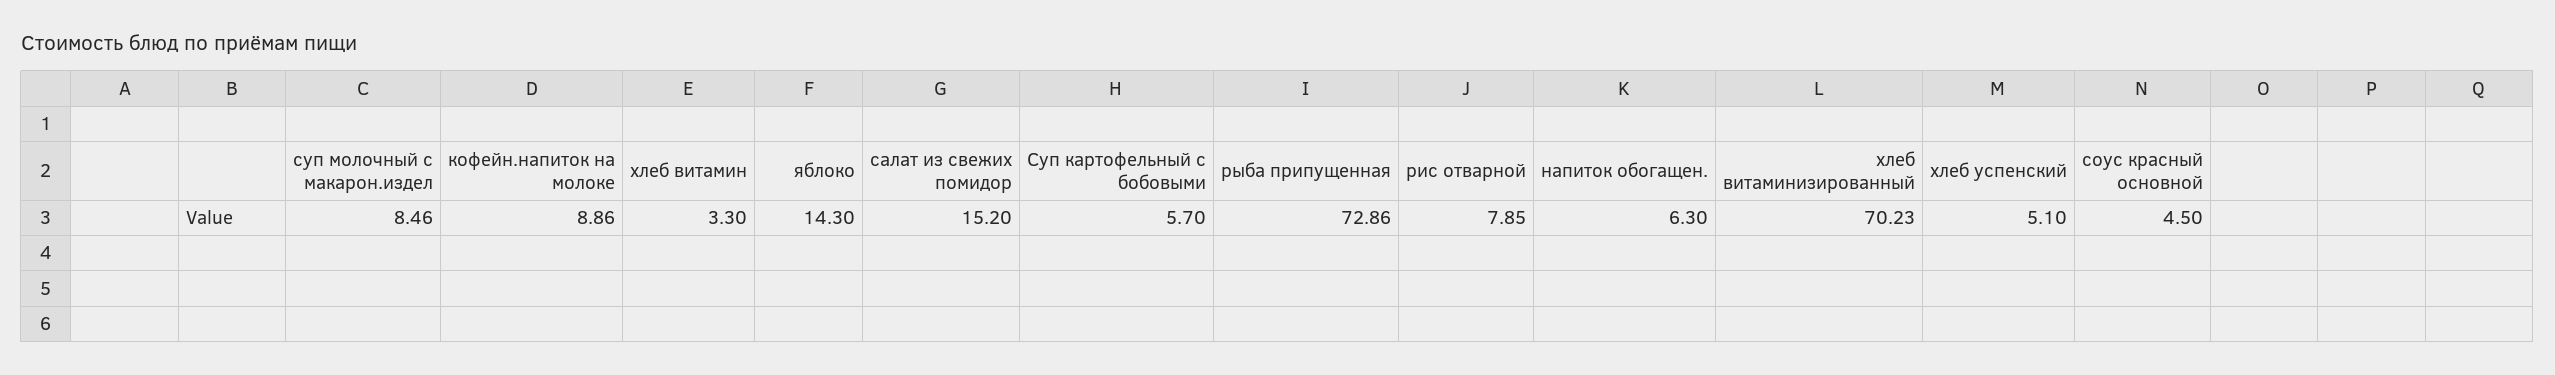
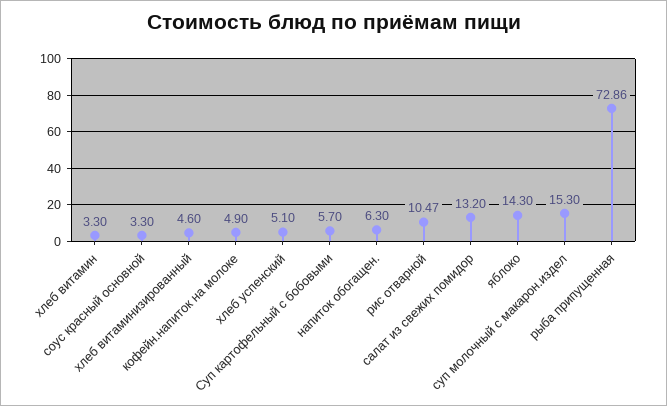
  {
-   "суп молочный с макарон.издел": 8.46,
+   "суп молочный с макарон.издел": 15.3,
-   "кофейн.напиток на молоке": 8.86,
+   "кофейн.напиток на молоке": 4.9,
    "хлеб витамин": 3.3,
    "яблоко": 14.3,
-   "салат из свежих помидор": 15.2,
+   "салат из свежих помидор": 13.2,
    "Суп картофельный с бобовыми": 5.7,
    "рыба припущенная": 72.86,
-   "рис отварной": 7.85,
+   "рис отварной": 10.47,
    "напиток обогащен.": 6.3,
-   "хлеб витаминизированный": 70.23,
+   "хлеб витаминизированный": 4.6,
    "хлеб успенский": 5.1,
-   "соус красный основной": 4.5
+   "соус красный основной": 3.3
  }

